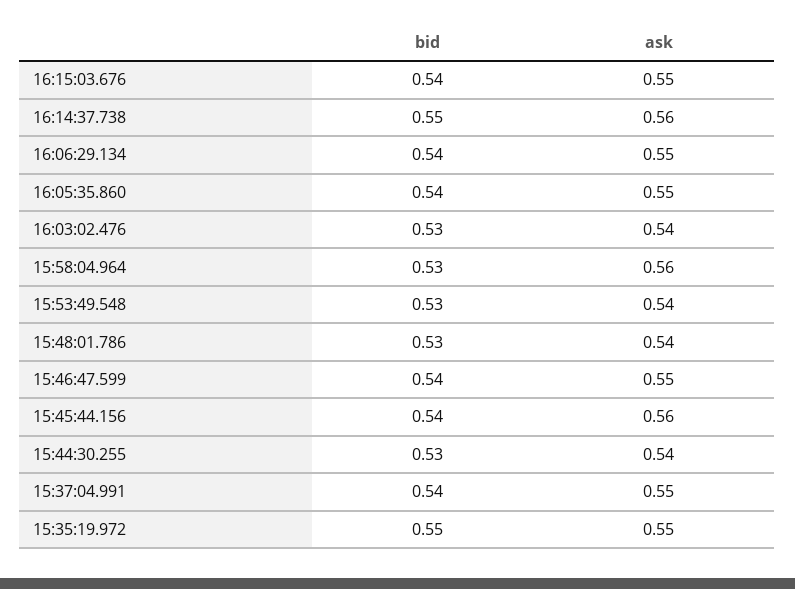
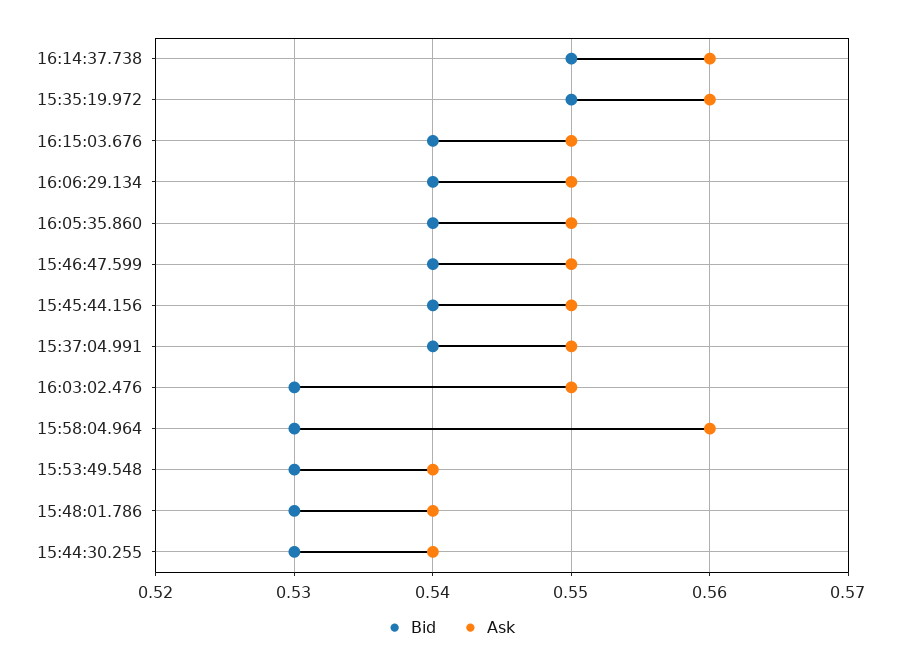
  {
    "bid": {
      "16:15:03.676": 0.54,
      "16:14:37.738": 0.55,
      "16:06:29.134": 0.54,
      "16:05:35.860": 0.54,
      "16:03:02.476": 0.53,
      "15:58:04.964": 0.53,
      "15:53:49.548": 0.53,
      "15:48:01.786": 0.53,
      "15:46:47.599": 0.54,
      "15:45:44.156": 0.54,
      "15:44:30.255": 0.53,
      "15:37:04.991": 0.54,
      "15:35:19.972": 0.55
    },
    "ask": {
      "16:15:03.676": 0.55,
      "16:14:37.738": 0.56,
      "16:06:29.134": 0.55,
      "16:05:35.860": 0.55,
-     "16:03:02.476": 0.54,
+     "16:03:02.476": 0.55,
      "15:58:04.964": 0.56,
      "15:53:49.548": 0.54,
      "15:48:01.786": 0.54,
      "15:46:47.599": 0.55,
-     "15:45:44.156": 0.56,
+     "15:45:44.156": 0.55,
      "15:44:30.255": 0.54,
      "15:37:04.991": 0.55,
-     "15:35:19.972": 0.55
+     "15:35:19.972": 0.56
    }
  }

